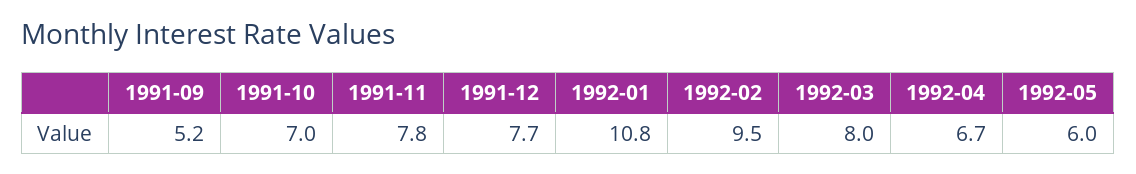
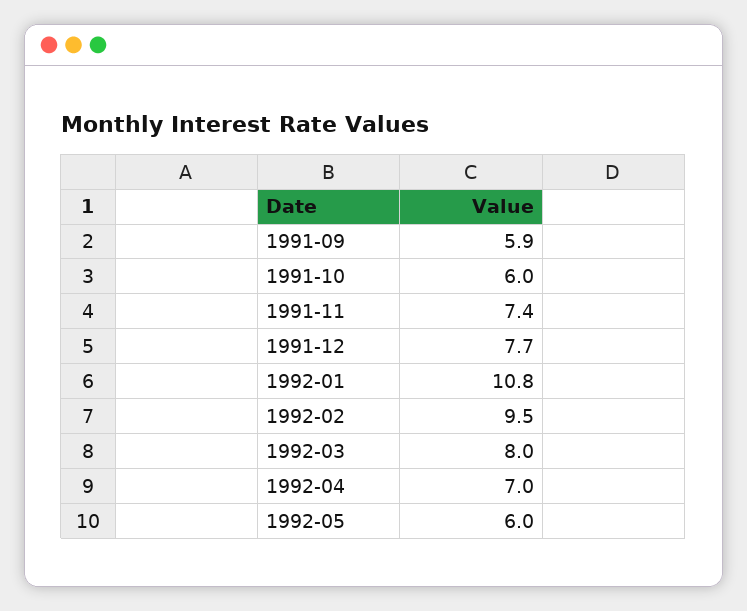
  {
-   "1991-09": 5.2,
+   "1991-09": 5.9,
-   "1991-10": 7,
+   "1991-10": 6,
-   "1991-11": 7.8,
+   "1991-11": 7.4,
    "1991-12": 7.7,
    "1992-01": 10.8,
    "1992-02": 9.5,
    "1992-03": 8,
-   "1992-04": 6.7,
+   "1992-04": 7,
    "1992-05": 6
  }

